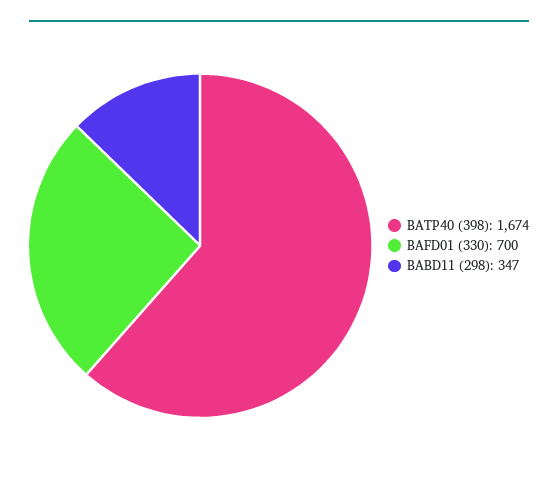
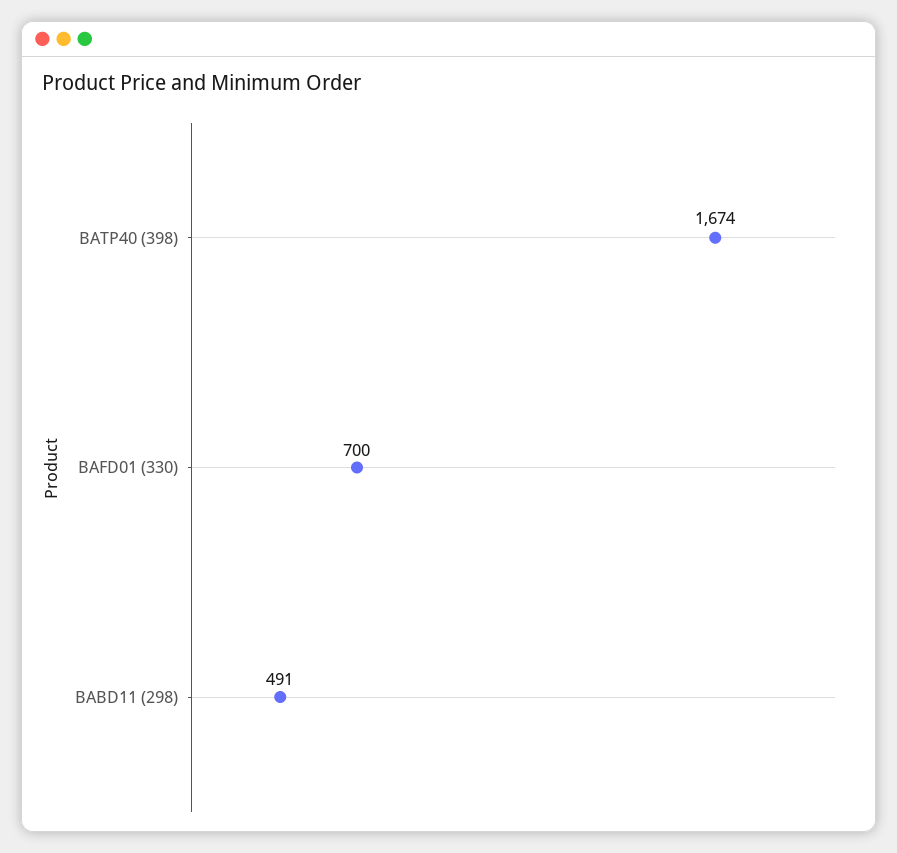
  {
    "BATP40 (398)": 1674,
    "BAFD01 (330)": 700,
-   "BABD11 (298)": 347
+   "BABD11 (298)": 491
  }

